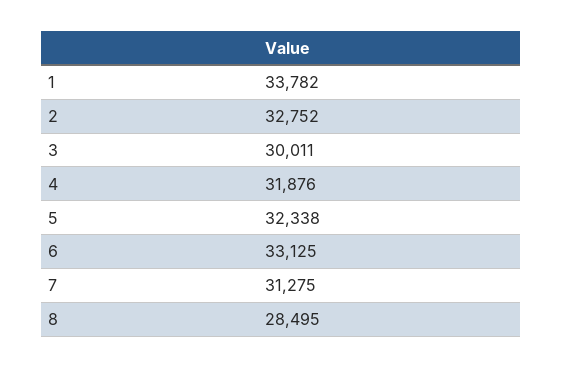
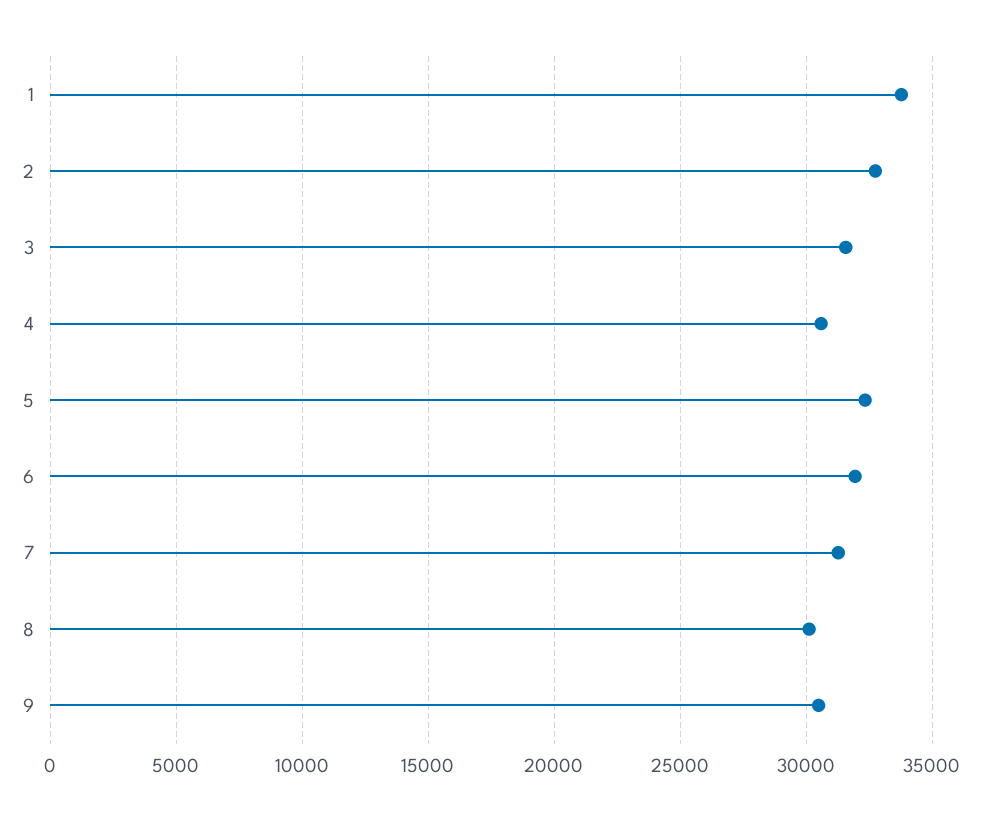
  {
    "1": 33782,
    "2": 32752,
-   "3": 30011,
+   "3": 31500,
-   "4": 31876,
+   "4": 30500,
    "5": 32338,
-   "6": 33125,
+   "6": 32000,
    "7": 31275,
-   "8": 28495
+   "8": 30000,
+   "9": 30500
  }

